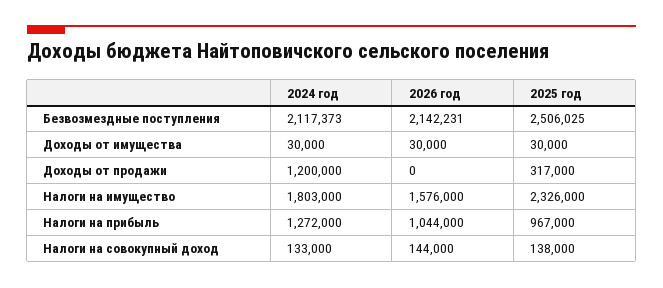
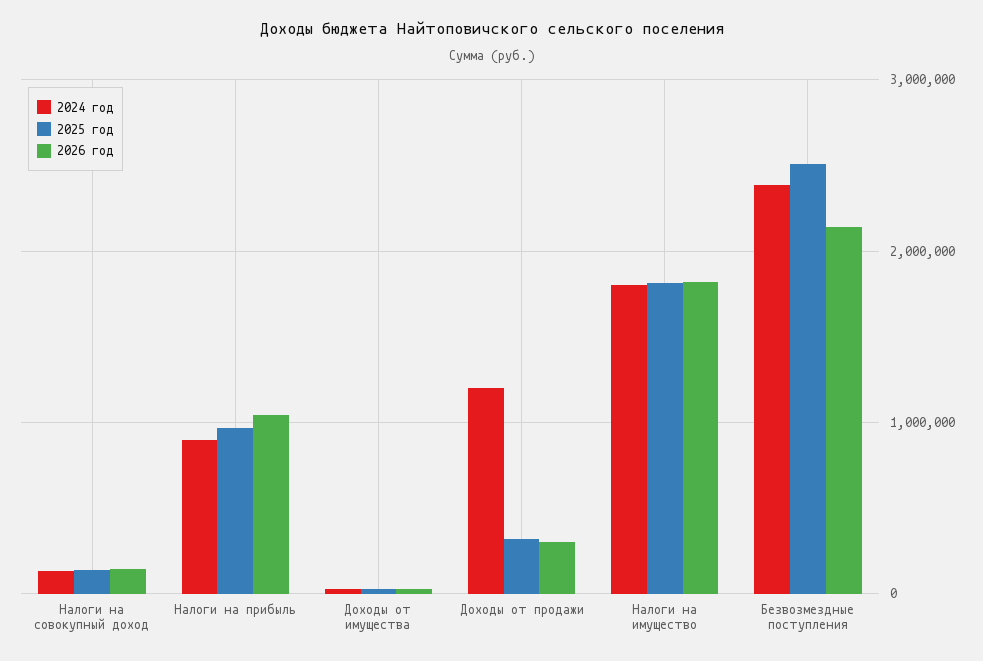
  {
    "2024 год": {
-     "Безвозмездные поступления": 2117373,
+     "Безвозмездные поступления": 2400000,
      "Доходы от имущества": 30000,
      "Доходы от продажи": 1200000,
      "Налоги на имущество": 1803000,
-     "Налоги на прибыль": 1272000,
+     "Налоги на прибыль": 900000,
      "Налоги на совокупный доход": 133000
    },
    "2026 год": {
      "Безвозмездные поступления": 2142231,
      "Доходы от имущества": 30000,
-     "Доходы от продажи": 0,
+     "Доходы от продажи": 300000,
-     "Налоги на имущество": 1576000,
+     "Налоги на имущество": 1800000,
      "Налоги на прибыль": 1044000,
      "Налоги на совокупный доход": 144000
    },
    "2025 год": {
      "Безвозмездные поступления": 2506025,
      "Доходы от имущества": 30000,
      "Доходы от продажи": 317000,
-     "Налоги на имущество": 2326000,
+     "Налоги на имущество": 1800000,
      "Налоги на прибыль": 967000,
      "Налоги на совокупный доход": 138000
    }
  }

